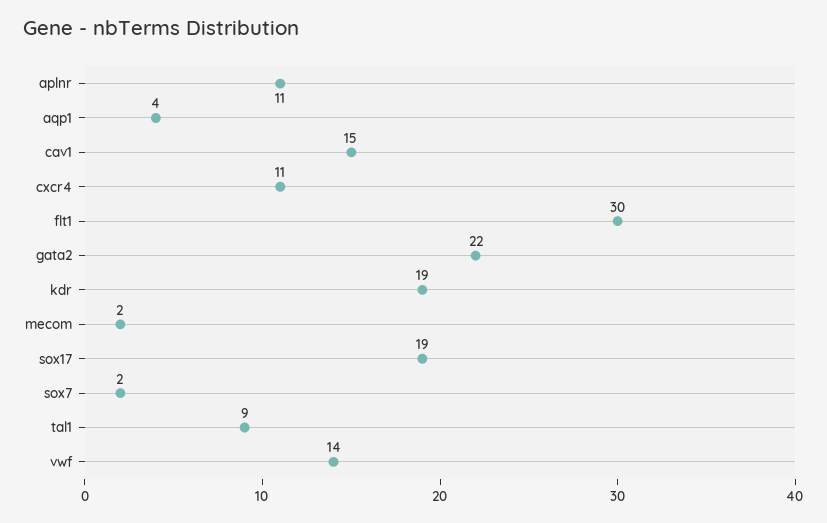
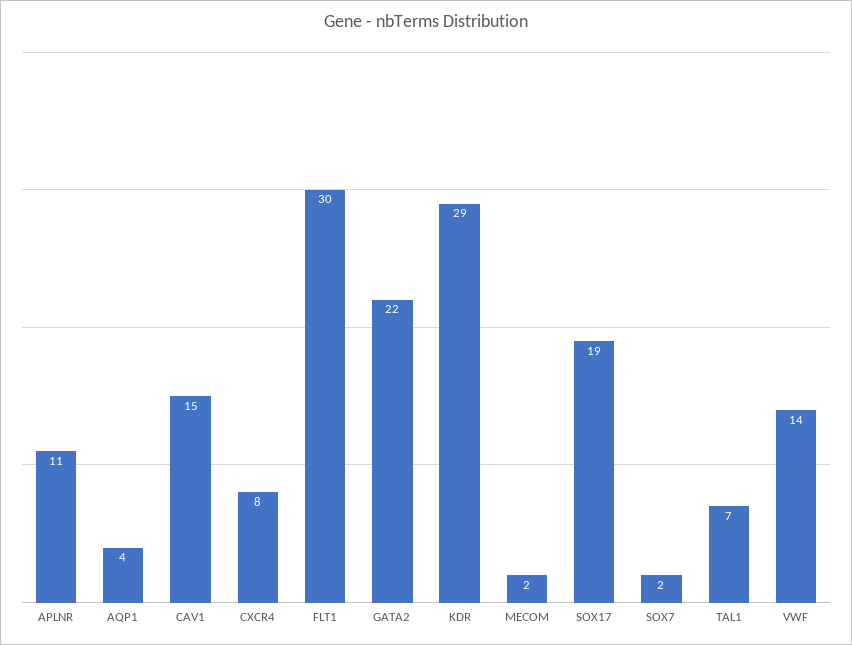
  {
    "aplnr": 11,
    "aqp1": 4,
    "cav1": 15,
-   "cxcr4": 11,
+   "cxcr4": 8,
    "flt1": 30,
    "gata2": 22,
-   "kdr": 19,
+   "kdr": 29,
    "mecom": 2,
    "sox17": 19,
    "sox7": 2,
-   "tal1": 9,
+   "tal1": 7,
    "vwf": 14
  }

